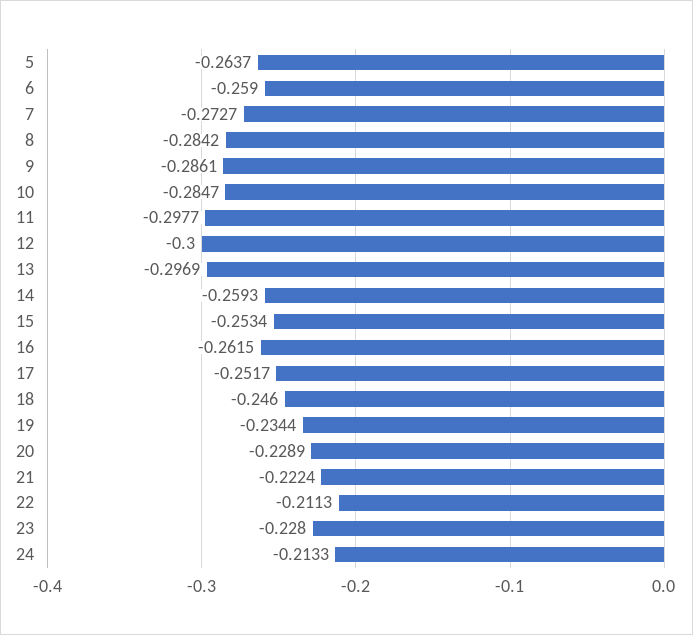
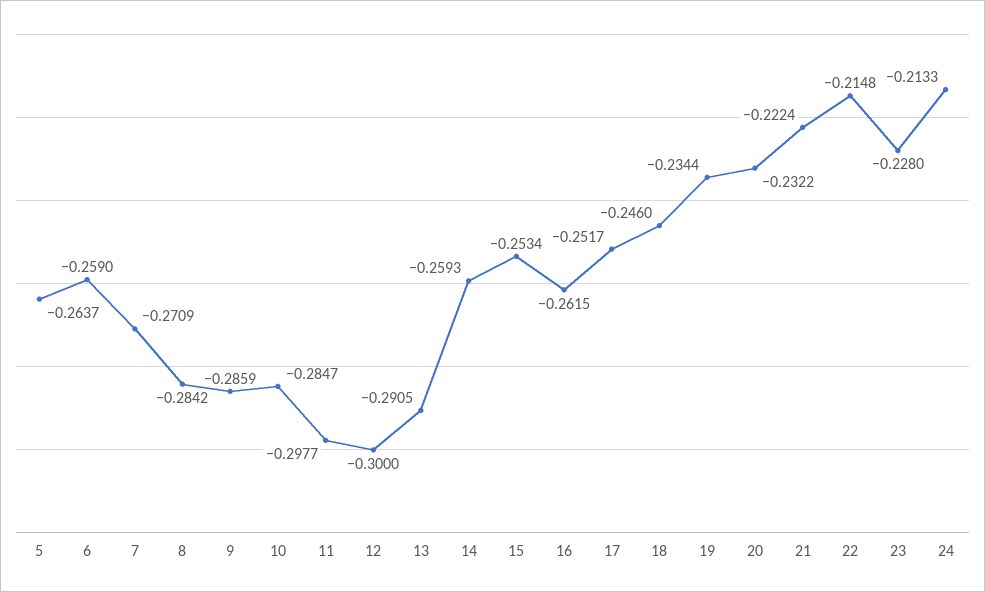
  {
    "5": -0.2637,
    "6": -0.259,
-   "7": -0.2727,
+   "7": -0.2709,
    "8": -0.2842,
-   "9": -0.2861,
+   "9": -0.2859,
    "10": -0.2847,
    "11": -0.2977,
    "12": -0.3,
-   "13": -0.2969,
+   "13": -0.2905,
    "14": -0.2593,
    "15": -0.2534,
    "16": -0.2615,
    "17": -0.2517,
    "18": -0.246,
    "19": -0.2344,
-   "20": -0.2289,
+   "20": -0.2322,
    "21": -0.2224,
-   "22": -0.2113,
+   "22": -0.2148,
    "23": -0.228,
    "24": -0.2133
  }

